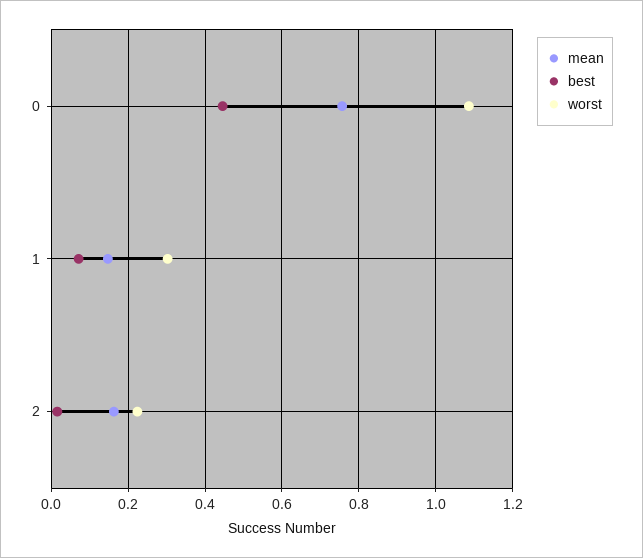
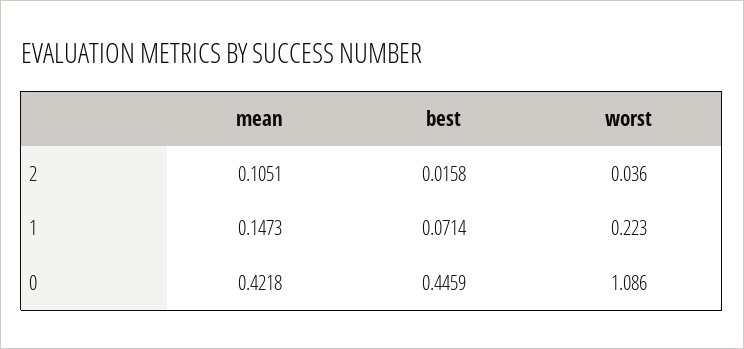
  {
    "mean": {
-     "0": 0.76,
+     "0": 0.4218,
      "1": 0.1473,
-     "2": 0.16
+     "2": 0.1051
    },
    "best": {
      "0": 0.4459,
      "1": 0.0714,
      "2": 0.0158
    },
    "worst": {
      "0": 1.086,
-     "1": 0.3,
+     "1": 0.223,
-     "2": 0.22
+     "2": 0.036
    }
  }

